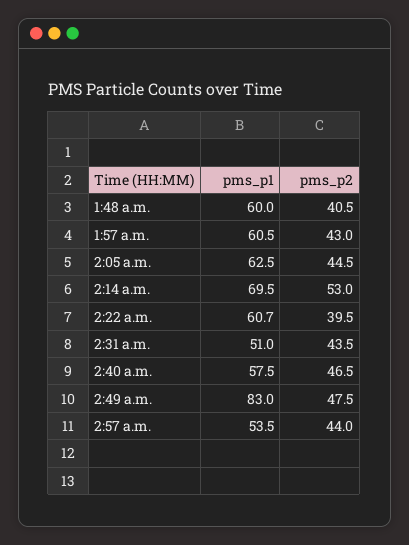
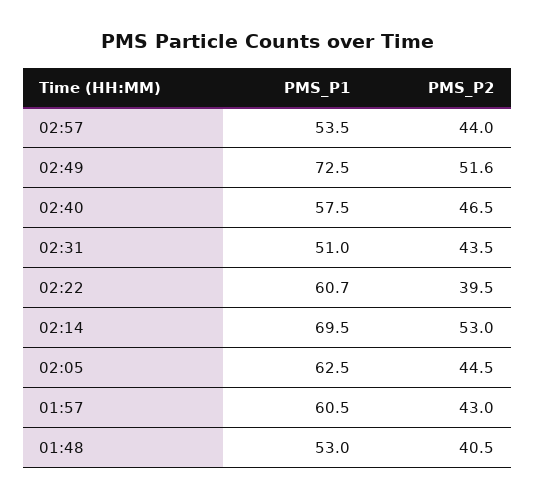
  {
    "pms_p1": {
-     "1:48 a.m.": 60,
+     "1:48 a.m.": 53,
      "1:57 a.m.": 60.5,
      "2:05 a.m.": 62.5,
      "2:14 a.m.": 69.5,
      "2:22 a.m.": 60.7,
      "2:31 a.m.": 51,
      "2:40 a.m.": 57.5,
-     "2:49 a.m.": 83,
+     "2:49 a.m.": 72.5,
      "2:57 a.m.": 53.5
    },
    "pms_p2": {
      "1:48 a.m.": 40.5,
      "1:57 a.m.": 43,
      "2:05 a.m.": 44.5,
      "2:14 a.m.": 53,
      "2:22 a.m.": 39.5,
      "2:31 a.m.": 43.5,
      "2:40 a.m.": 46.5,
-     "2:49 a.m.": 47.5,
+     "2:49 a.m.": 51.6,
      "2:57 a.m.": 44
    }
  }

